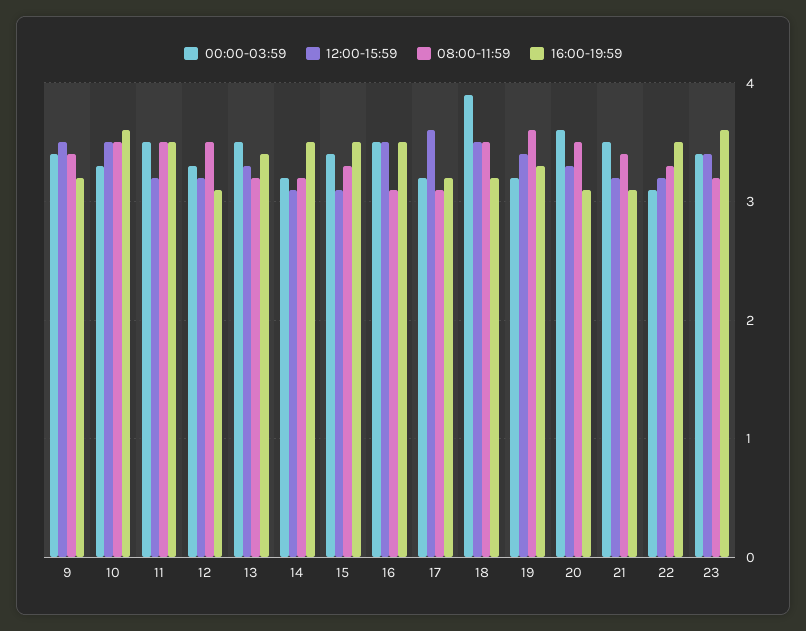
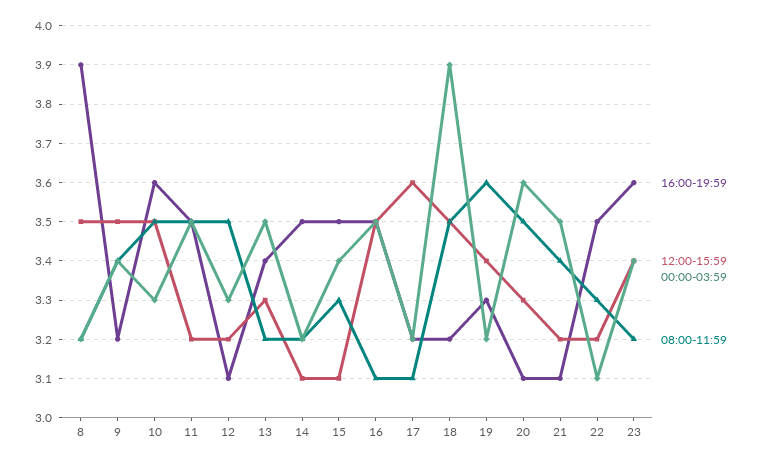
  {
    "00:00-03:59": {
      "9": 3.4,
      "10": 3.3,
      "11": 3.5,
      "12": 3.3,
      "13": 3.5,
      "14": 3.2,
      "15": 3.4,
      "16": 3.5,
      "17": 3.2,
      "18": 3.9,
      "19": 3.2,
      "20": 3.6,
      "21": 3.5,
      "22": 3.1,
-     "23": 3.4
+     "23": 3.4,
+     "8": 3.2
    },
    "12:00-15:59": {
      "9": 3.5,
      "10": 3.5,
      "11": 3.2,
      "12": 3.2,
      "13": 3.3,
      "14": 3.1,
      "15": 3.1,
      "16": 3.5,
      "17": 3.6,
      "18": 3.5,
      "19": 3.4,
      "20": 3.3,
      "21": 3.2,
      "22": 3.2,
-     "23": 3.4
+     "23": 3.4,
+     "8": 3.5
    },
    "08:00-11:59": {
      "9": 3.4,
      "10": 3.5,
      "11": 3.5,
      "12": 3.5,
      "13": 3.2,
      "14": 3.2,
      "15": 3.3,
      "16": 3.1,
      "17": 3.1,
      "18": 3.5,
      "19": 3.6,
      "20": 3.5,
      "21": 3.4,
      "22": 3.3,
-     "23": 3.2
+     "23": 3.2,
+     "8": 3.2
    },
    "16:00-19:59": {
      "9": 3.2,
      "10": 3.6,
      "11": 3.5,
      "12": 3.1,
      "13": 3.4,
      "14": 3.5,
      "15": 3.5,
      "16": 3.5,
      "17": 3.2,
      "18": 3.2,
      "19": 3.3,
      "20": 3.1,
      "21": 3.1,
      "22": 3.5,
-     "23": 3.6
+     "23": 3.6,
+     "8": 3.9
    }
  }

